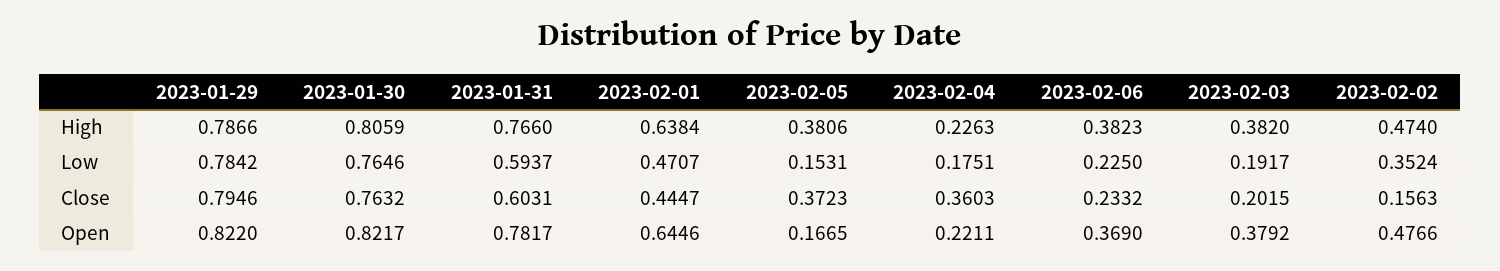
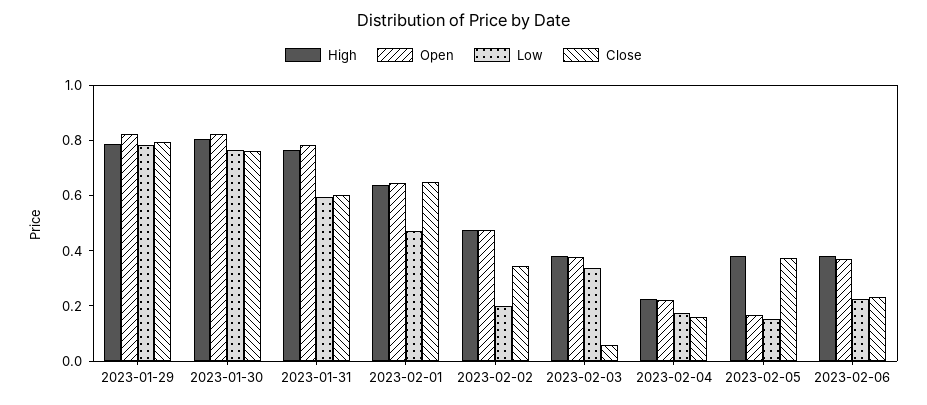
  {
    "High": {
      "2023-01-29": 0.7866,
      "2023-01-30": 0.8059,
      "2023-01-31": 0.766,
      "2023-02-01": 0.6384,
      "2023-02-05": 0.3806,
      "2023-02-04": 0.2263,
      "2023-02-06": 0.3823,
      "2023-02-03": 0.382,
      "2023-02-02": 0.474
    },
    "Low": {
      "2023-01-29": 0.7842,
      "2023-01-30": 0.7646,
      "2023-01-31": 0.5937,
      "2023-02-01": 0.4707,
      "2023-02-05": 0.1531,
      "2023-02-04": 0.1751,
      "2023-02-06": 0.225,
-     "2023-02-03": 0.1917,
+     "2023-02-03": 0.35,
-     "2023-02-02": 0.3524
+     "2023-02-02": 0.2
    },
    "Close": {
      "2023-01-29": 0.7946,
      "2023-01-30": 0.7632,
      "2023-01-31": 0.6031,
-     "2023-02-01": 0.4447,
+     "2023-02-01": 0.65,
      "2023-02-05": 0.3723,
-     "2023-02-04": 0.3603,
+     "2023-02-04": 0.15,
      "2023-02-06": 0.2332,
-     "2023-02-03": 0.2015,
+     "2023-02-03": 0.05,
-     "2023-02-02": 0.1563
+     "2023-02-02": 0.35
    },
    "Open": {
      "2023-01-29": 0.822,
      "2023-01-30": 0.8217,
      "2023-01-31": 0.7817,
      "2023-02-01": 0.6446,
      "2023-02-05": 0.1665,
      "2023-02-04": 0.2211,
      "2023-02-06": 0.369,
      "2023-02-03": 0.3792,
      "2023-02-02": 0.4766
    }
  }

